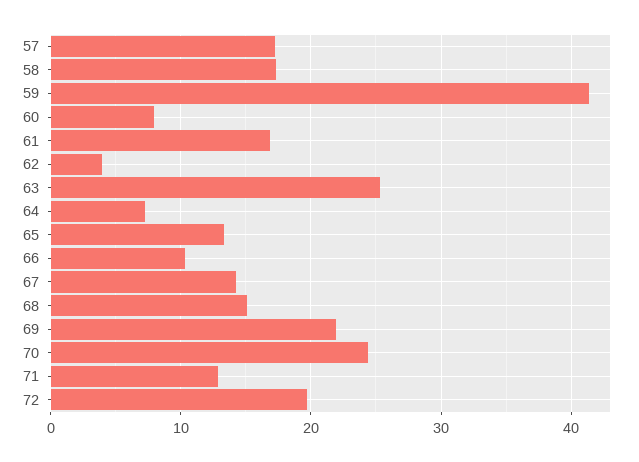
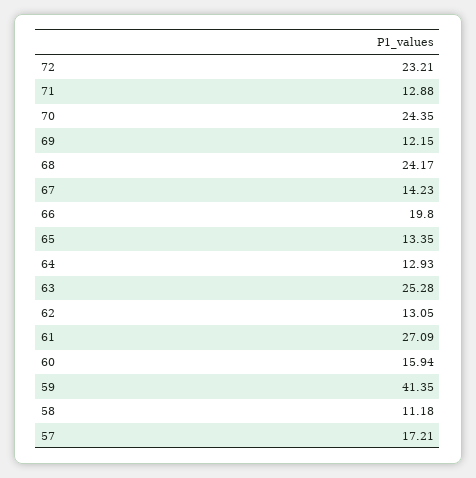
  {
    "57": 17.21,
-   "58": 17,
+   "58": 11.18,
    "59": 41.35,
-   "60": 8,
+   "60": 15.94,
-   "61": 17,
+   "61": 27.09,
-   "62": 4,
+   "62": 13.05,
    "63": 25.28,
-   "64": 7,
+   "64": 12.93,
    "65": 13.35,
-   "66": 10,
+   "66": 19.8,
    "67": 14.23,
-   "68": 15,
+   "68": 24.17,
-   "69": 22,
+   "69": 12.15,
    "70": 24.35,
    "71": 12.88,
-   "72": 20
+   "72": 23.21
  }

